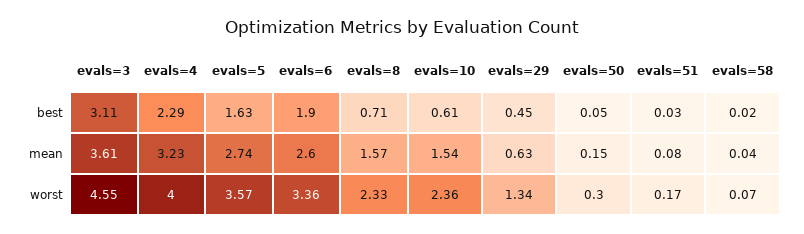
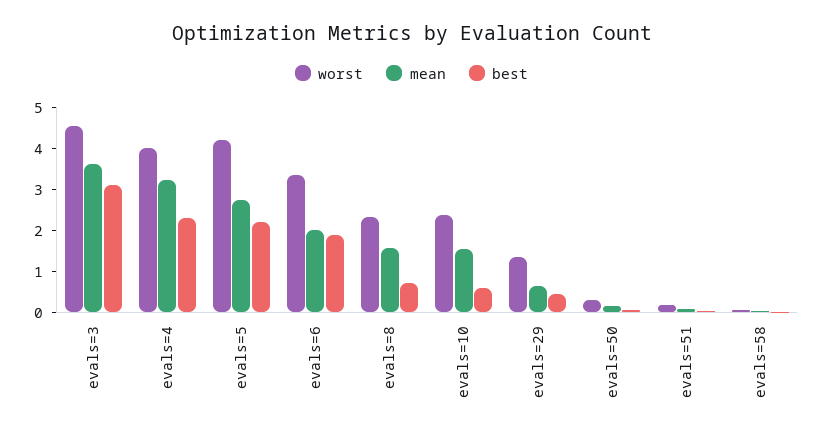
  {
    "best": {
      "evals=3": 3.11,
      "evals=4": 2.29,
-     "evals=5": 1.63,
+     "evals=5": 2.2,
      "evals=6": 1.9,
      "evals=8": 0.71,
      "evals=10": 0.61,
      "evals=29": 0.45,
      "evals=50": 0.05,
      "evals=51": 0.03,
      "evals=58": 0.02
    },
    "mean": {
      "evals=3": 3.61,
      "evals=4": 3.23,
      "evals=5": 2.74,
-     "evals=6": 2.6,
+     "evals=6": 2,
      "evals=8": 1.57,
      "evals=10": 1.54,
      "evals=29": 0.63,
      "evals=50": 0.15,
      "evals=51": 0.08,
      "evals=58": 0.04
    },
    "worst": {
      "evals=3": 4.55,
      "evals=4": 4,
-     "evals=5": 3.57,
+     "evals=5": 4.2,
      "evals=6": 3.36,
      "evals=8": 2.33,
      "evals=10": 2.36,
      "evals=29": 1.34,
      "evals=50": 0.3,
      "evals=51": 0.17,
      "evals=58": 0.07
    }
  }

